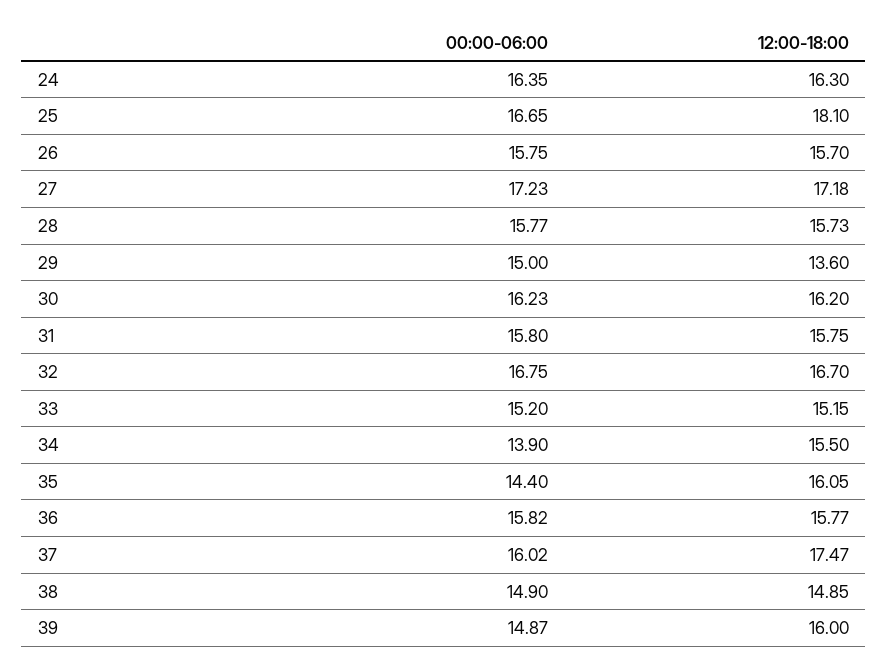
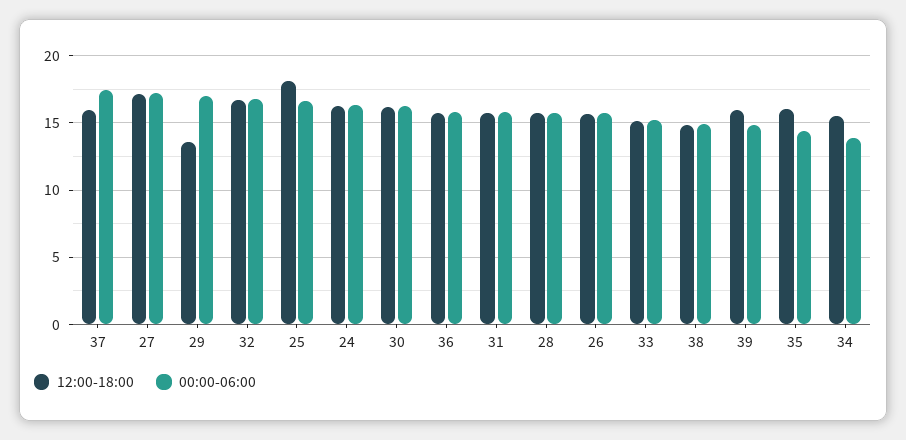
  {
    "00:00-06:00": {
      "24": 16.35,
      "25": 16.65,
      "26": 15.75,
      "27": 17.23,
      "28": 15.77,
-     "29": 15,
+     "29": 17,
      "30": 16.23,
      "31": 15.8,
      "32": 16.75,
      "33": 15.2,
      "34": 13.9,
      "35": 14.4,
      "36": 15.82,
-     "37": 16.02,
+     "37": 17.5,
      "38": 14.9,
      "39": 14.87
    },
    "12:00-18:00": {
      "24": 16.3,
      "25": 18.1,
      "26": 15.7,
      "27": 17.18,
      "28": 15.73,
      "29": 13.6,
      "30": 16.2,
      "31": 15.75,
      "32": 16.7,
      "33": 15.15,
      "34": 15.5,
      "35": 16.05,
      "36": 15.77,
-     "37": 17.47,
+     "37": 16,
      "38": 14.85,
      "39": 16
    }
  }

